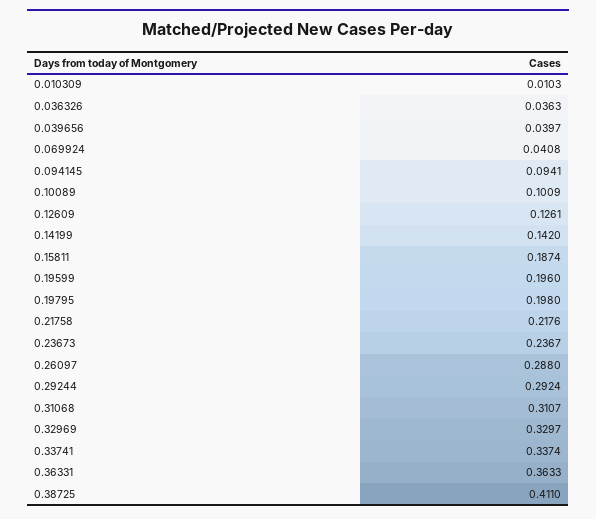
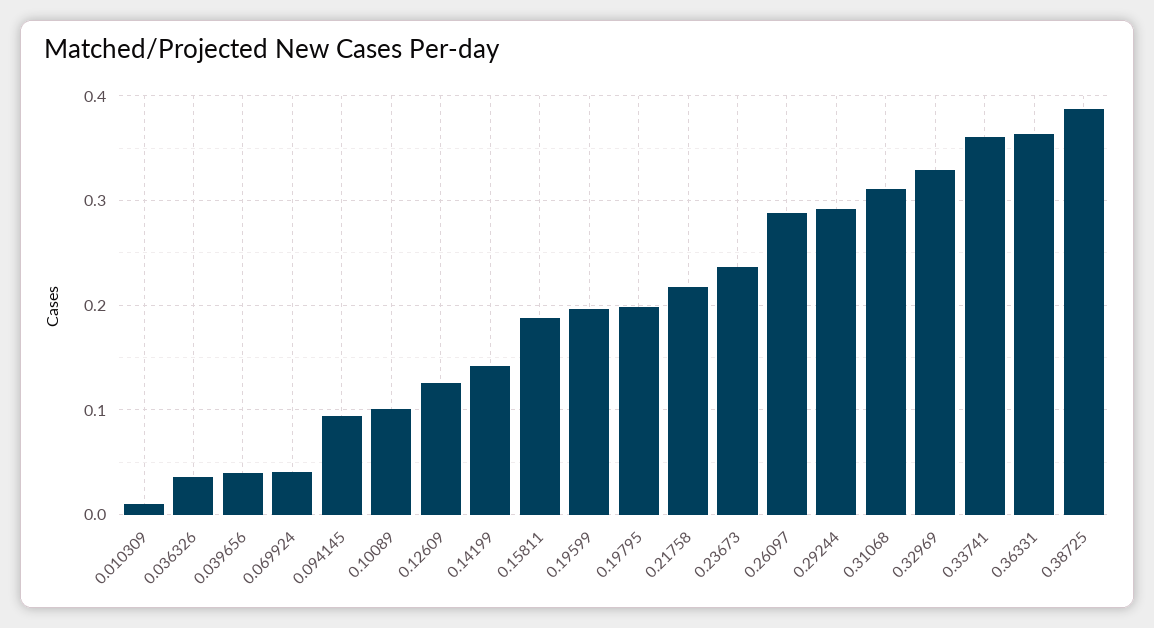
  {
    "0.010309": 0.0103,
    "0.036326": 0.0363,
    "0.039656": 0.0397,
    "0.069924": 0.0408,
    "0.094145": 0.0941,
    "0.10089": 0.1009,
    "0.12609": 0.1261,
    "0.14199": 0.142,
    "0.15811": 0.1874,
    "0.19599": 0.196,
    "0.19795": 0.198,
    "0.21758": 0.2176,
    "0.23673": 0.2367,
    "0.26097": 0.288,
    "0.29244": 0.2924,
    "0.31068": 0.3107,
    "0.32969": 0.3297,
-   "0.33741": 0.3374,
+   "0.33741": 0.36,
    "0.36331": 0.3633,
-   "0.38725": 0.411
+   "0.38725": 0.39
  }

